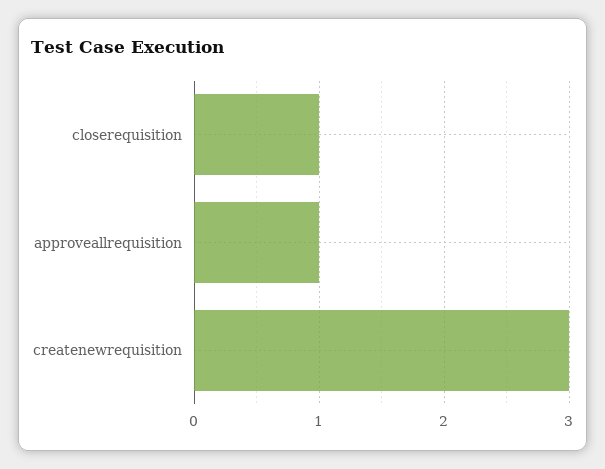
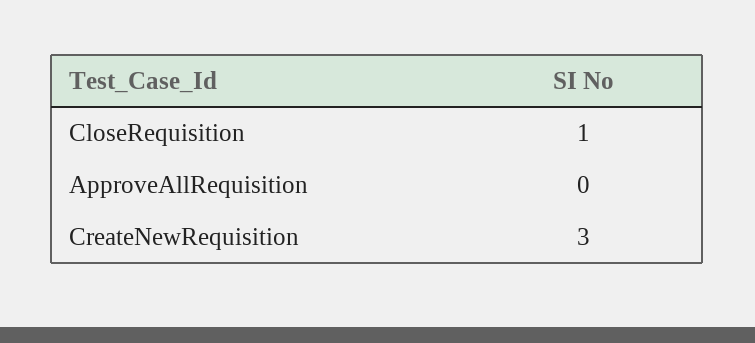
  {
    "closerequisition": 1,
-   "approveallrequisition": 1,
+   "approveallrequisition": 0,
    "createnewrequisition": 3
  }

